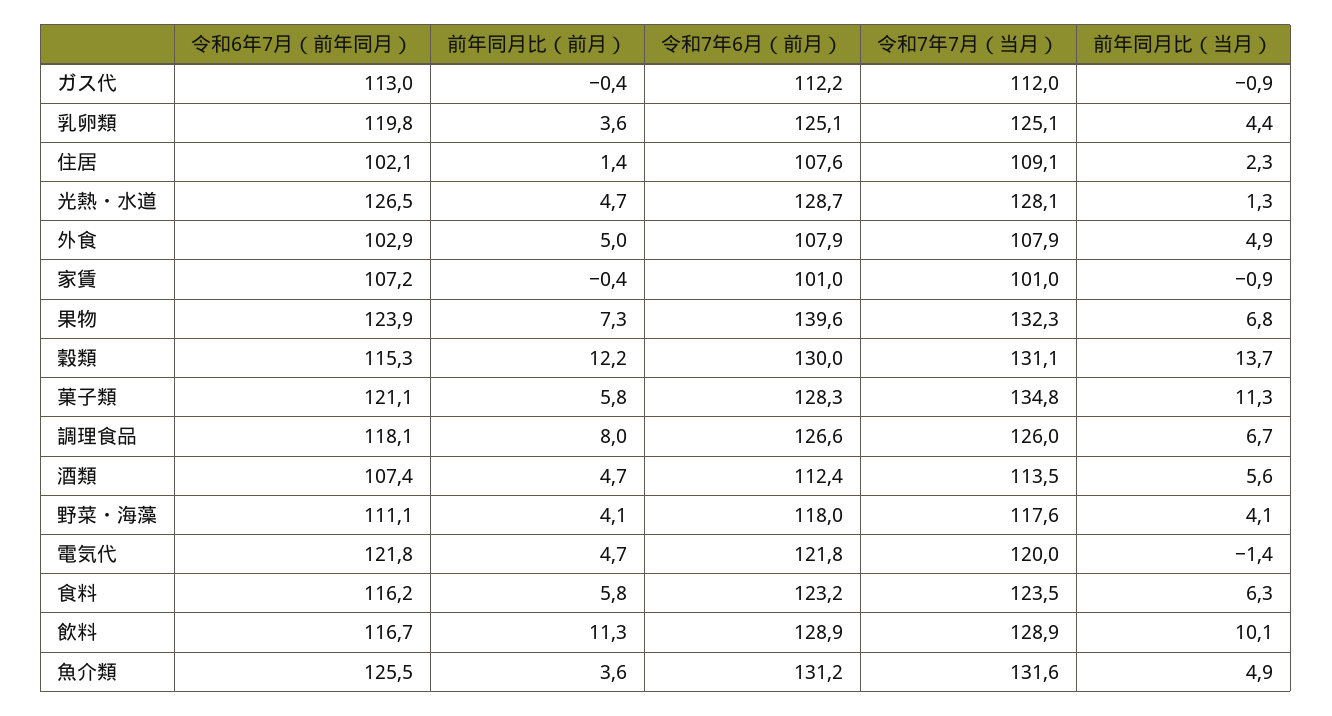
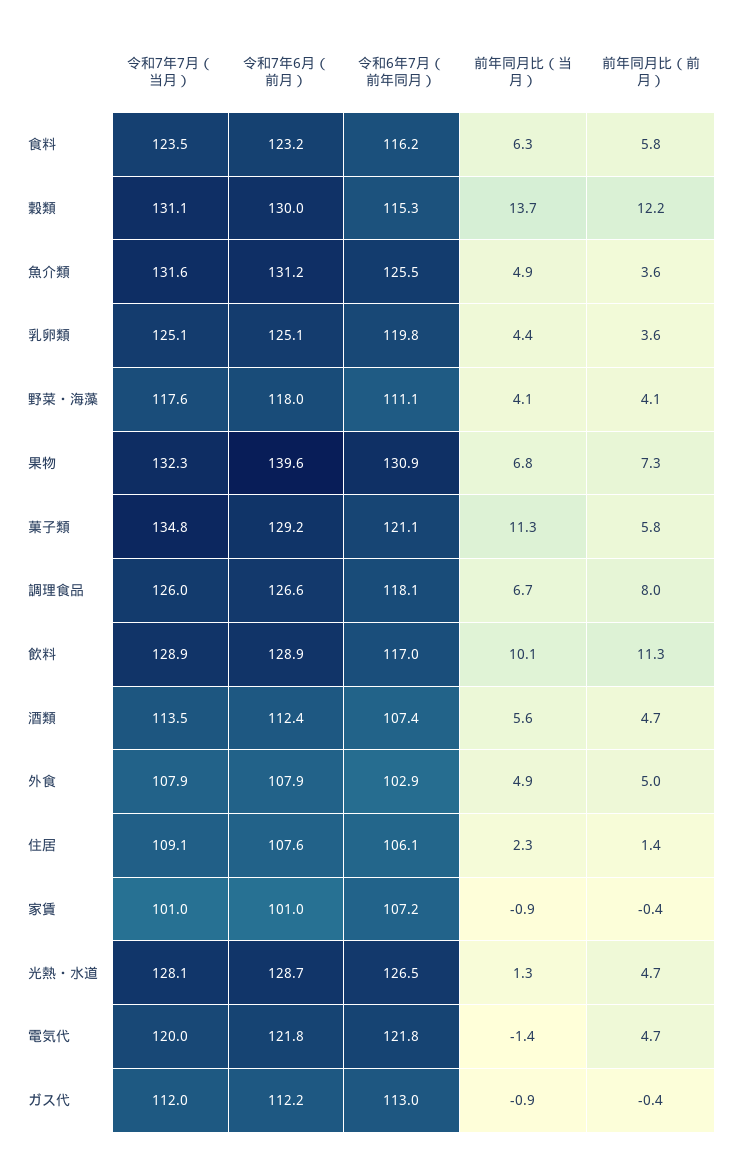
  {
    "令和6年7月（前年同月）": {
      "ガス代": 113,
      "乳卵類": 119.8,
-     "住居": 102.1,
+     "住居": 106.1,
      "光熱・水道": 126.5,
      "外食": 102.9,
      "家賃": 107.2,
-     "果物": 123.9,
+     "果物": 130.9,
      "穀類": 115.3,
      "菓子類": 121.1,
      "調理食品": 118.1,
      "酒類": 107.4,
      "野菜・海藻": 111.1,
      "電気代": 121.8,
      "食料": 116.2,
-     "飲料": 116.7,
+     "飲料": 117,
      "魚介類": 125.5
    },
    "前年同月比（前月）": {
      "ガス代": -0.4,
      "乳卵類": 3.6,
      "住居": 1.4,
      "光熱・水道": 4.7,
      "外食": 5,
      "家賃": -0.4,
      "果物": 7.3,
      "穀類": 12.2,
      "菓子類": 5.8,
      "調理食品": 8,
      "酒類": 4.7,
      "野菜・海藻": 4.1,
      "電気代": 4.7,
      "食料": 5.8,
      "飲料": 11.3,
      "魚介類": 3.6
    },
    "令和7年6月（前月）": {
      "ガス代": 112.2,
      "乳卵類": 125.1,
      "住居": 107.6,
      "光熱・水道": 128.7,
      "外食": 107.9,
      "家賃": 101,
      "果物": 139.6,
      "穀類": 130,
-     "菓子類": 128.3,
+     "菓子類": 129.2,
      "調理食品": 126.6,
      "酒類": 112.4,
      "野菜・海藻": 118,
      "電気代": 121.8,
      "食料": 123.2,
      "飲料": 128.9,
      "魚介類": 131.2
    },
    "令和7年7月（当月）": {
      "ガス代": 112,
      "乳卵類": 125.1,
      "住居": 109.1,
      "光熱・水道": 128.1,
      "外食": 107.9,
      "家賃": 101,
      "果物": 132.3,
      "穀類": 131.1,
      "菓子類": 134.8,
      "調理食品": 126,
      "酒類": 113.5,
      "野菜・海藻": 117.6,
      "電気代": 120,
      "食料": 123.5,
      "飲料": 128.9,
      "魚介類": 131.6
    },
    "前年同月比（当月）": {
      "ガス代": -0.9,
      "乳卵類": 4.4,
      "住居": 2.3,
      "光熱・水道": 1.3,
      "外食": 4.9,
      "家賃": -0.9,
      "果物": 6.8,
      "穀類": 13.7,
      "菓子類": 11.3,
      "調理食品": 6.7,
      "酒類": 5.6,
      "野菜・海藻": 4.1,
      "電気代": -1.4,
      "食料": 6.3,
      "飲料": 10.1,
      "魚介類": 4.9
    }
  }

